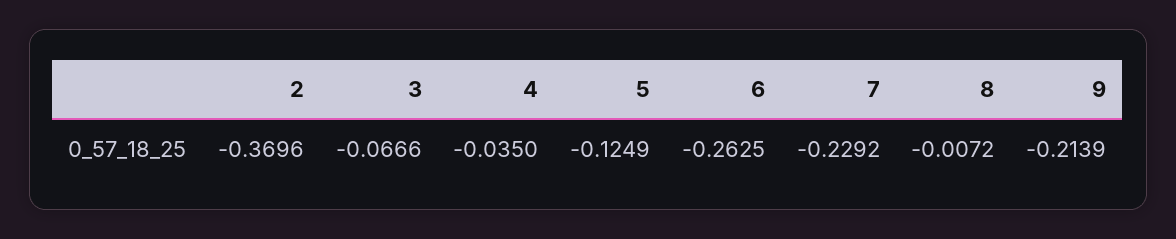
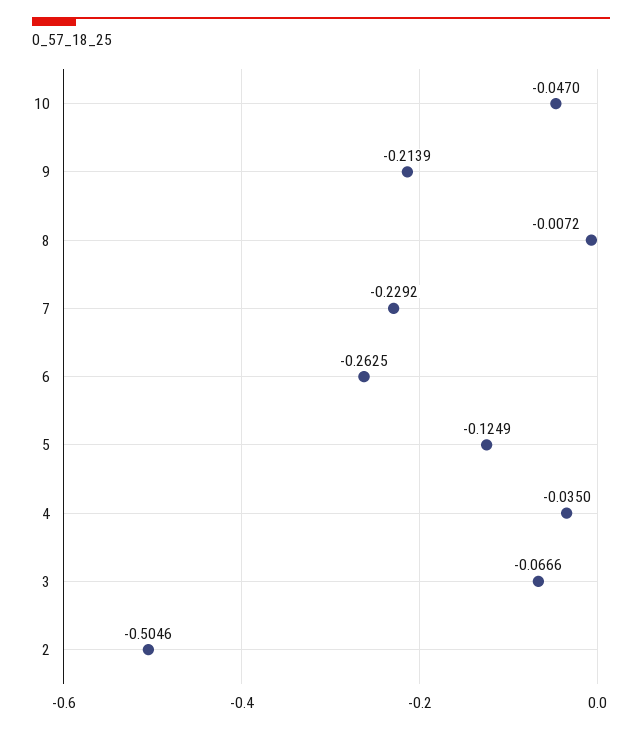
  {
-   "2": -0.3696,
+   "2": -0.5046,
    "3": -0.0666,
    "4": -0.035,
    "5": -0.1249,
    "6": -0.2625,
    "7": -0.2292,
    "8": -0.0072,
-   "9": -0.2139
+   "9": -0.2139,
+   "10": -0.047
  }

